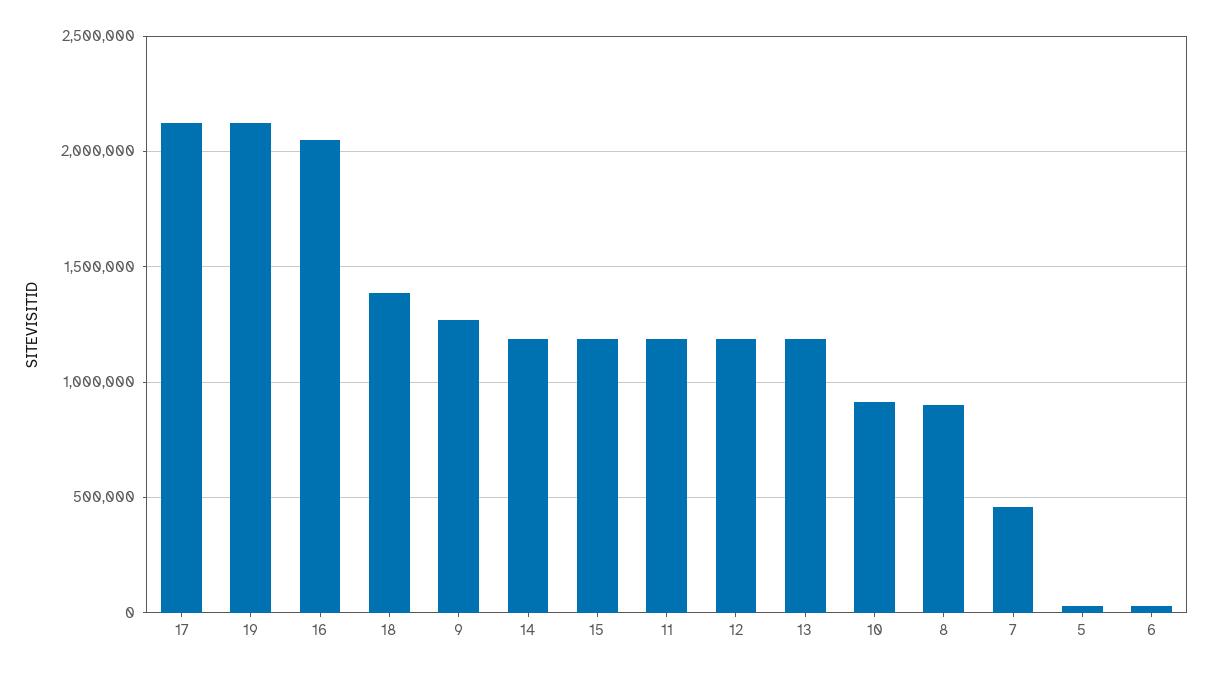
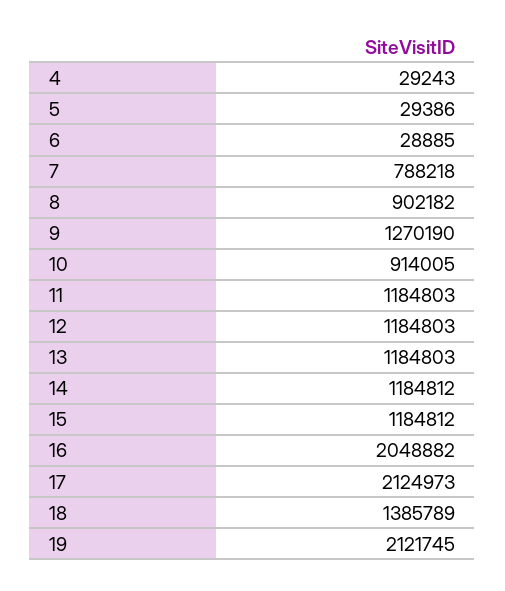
  {
    "17": 2124973,
    "19": 2121745,
    "16": 2048882,
    "18": 1385789,
    "9": 1270190,
    "14": 1184812,
    "15": 1184812,
    "11": 1184803,
    "12": 1184803,
    "13": 1184803,
    "10": 914005,
    "8": 902182,
-   "7": 450000,
+   "7": 788218,
    "5": 29386,
-   "6": 28885
+   "6": 28885,
+   "4": 29243
  }

